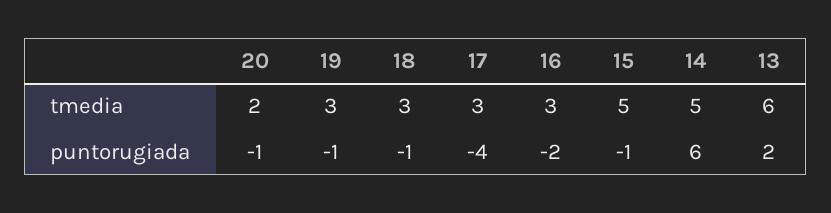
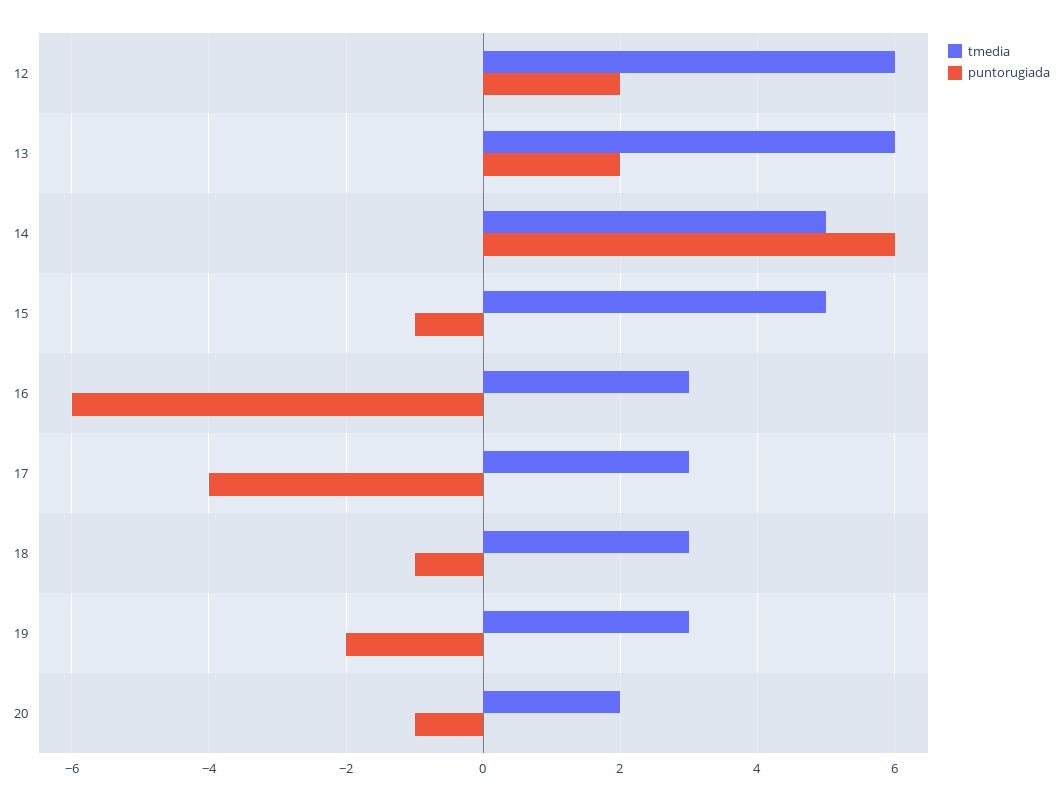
  {
    "tmedia": {
      "20": 2,
      "19": 3,
      "18": 3,
      "17": 3,
      "16": 3,
      "15": 5,
      "14": 5,
-     "13": 6
+     "13": 6,
+     "12": 6
    },
    "puntorugiada": {
      "20": -1,
-     "19": -1,
+     "19": -2,
      "18": -1,
      "17": -4,
-     "16": -2,
+     "16": -6,
      "15": -1,
      "14": 6,
-     "13": 2
+     "13": 2,
+     "12": 2
    }
  }

